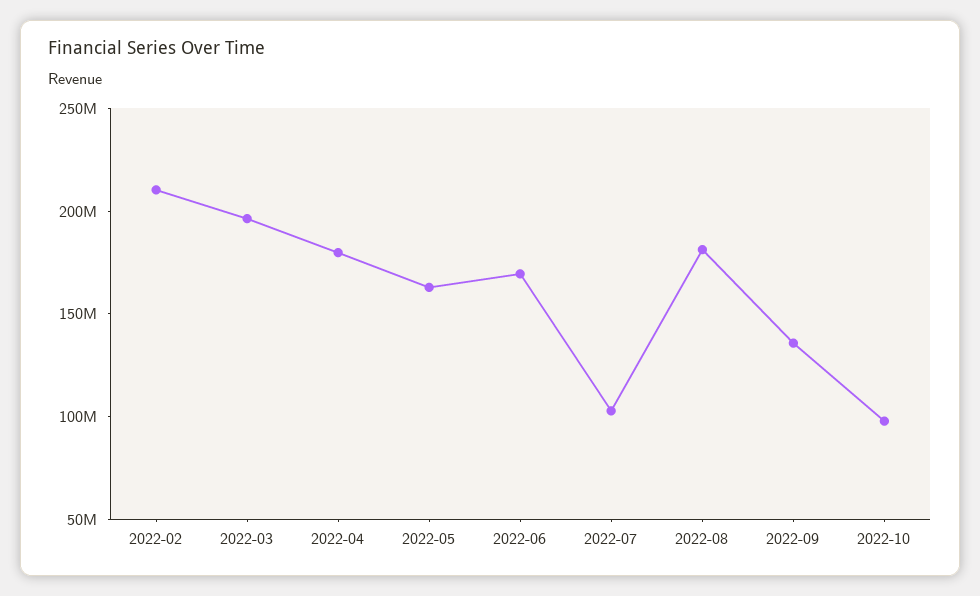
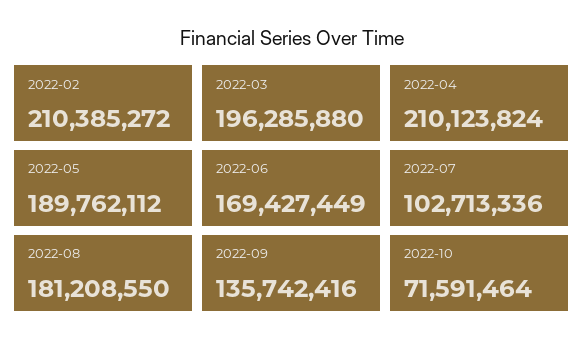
  {
    "2022-02": 210385272,
    "2022-03": 196285880,
-   "2022-04": 180000000,
+   "2022-04": 210123824,
-   "2022-05": 160000000,
+   "2022-05": 189762112,
    "2022-06": 169427449,
    "2022-07": 102713336,
    "2022-08": 181208550,
    "2022-09": 135742416,
-   "2022-10": 100000000
+   "2022-10": 71591464
  }

